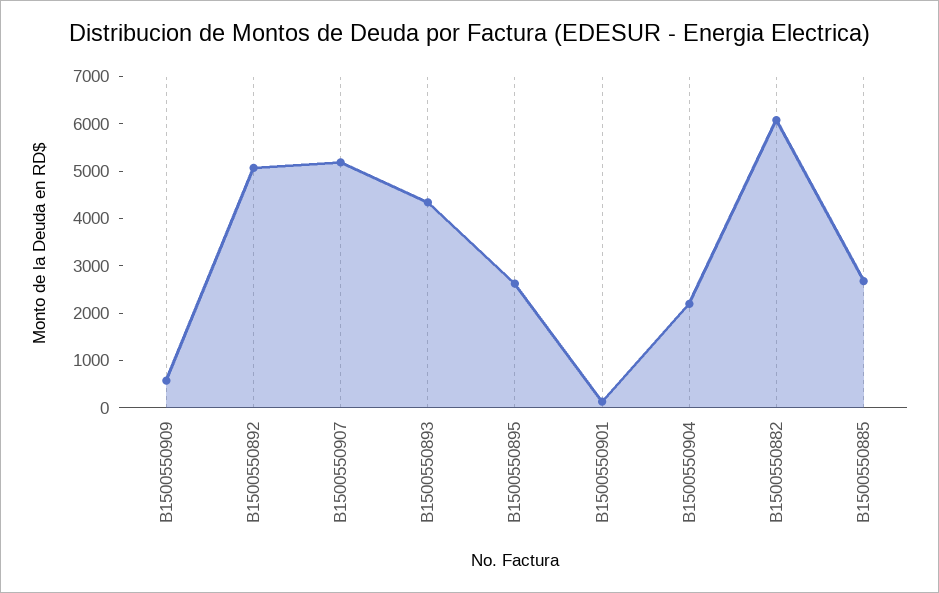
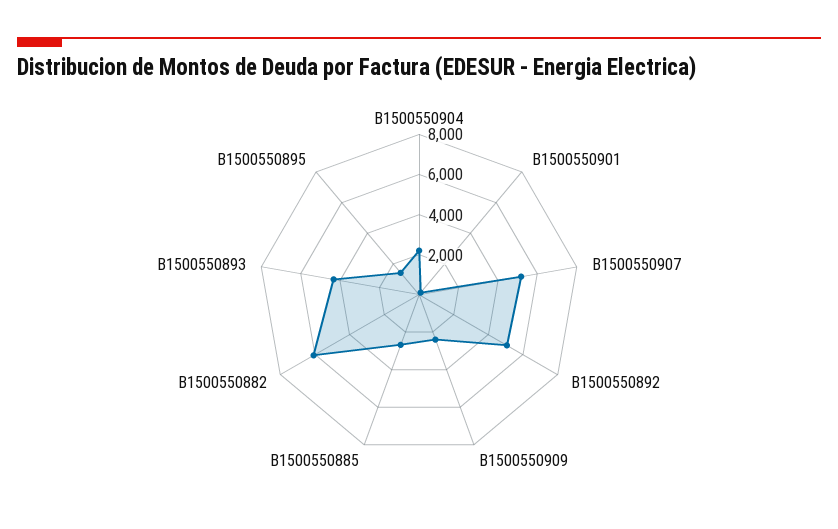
  {
-   "B1500550909": 600,
+   "B1500550909": 2500,
    "B1500550892": 5000,
    "B1500550907": 5200,
    "B1500550893": 4400,
-   "B1500550895": 2600,
+   "B1500550895": 1500,
    "B1500550901": 200,
    "B1500550904": 2200,
    "B1500550882": 6000,
    "B1500550885": 2600
  }

